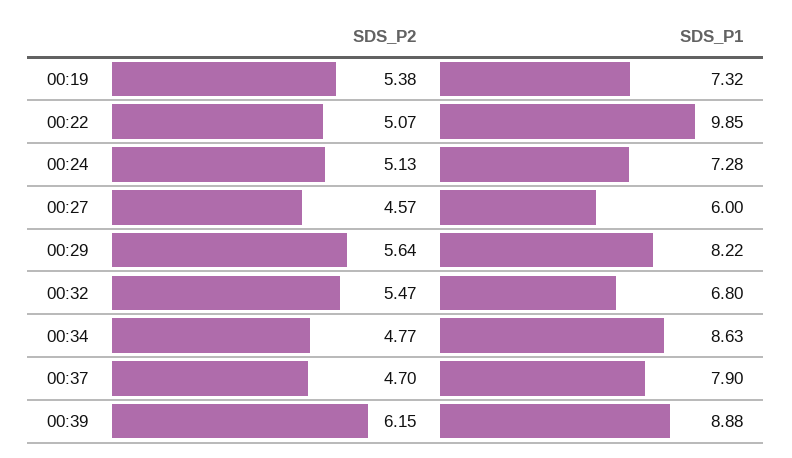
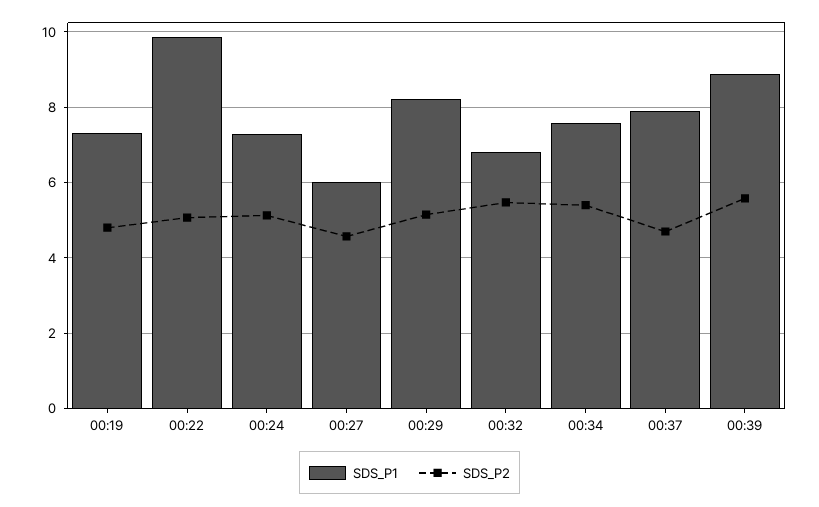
  {
    "SDS_P2": {
-     "00:19": 5.38,
+     "00:19": 4.8,
      "00:22": 5.07,
      "00:24": 5.13,
      "00:27": 4.57,
-     "00:29": 5.64,
+     "00:29": 5.2,
      "00:32": 5.47,
-     "00:34": 4.77,
+     "00:34": 5.4,
      "00:37": 4.7,
-     "00:39": 6.15
+     "00:39": 5.6
    },
    "SDS_P1": {
      "00:19": 7.32,
      "00:22": 9.85,
      "00:24": 7.28,
      "00:27": 6,
      "00:29": 8.22,
      "00:32": 6.8,
-     "00:34": 8.63,
+     "00:34": 7.6,
      "00:37": 7.9,
      "00:39": 8.88
    }
  }

